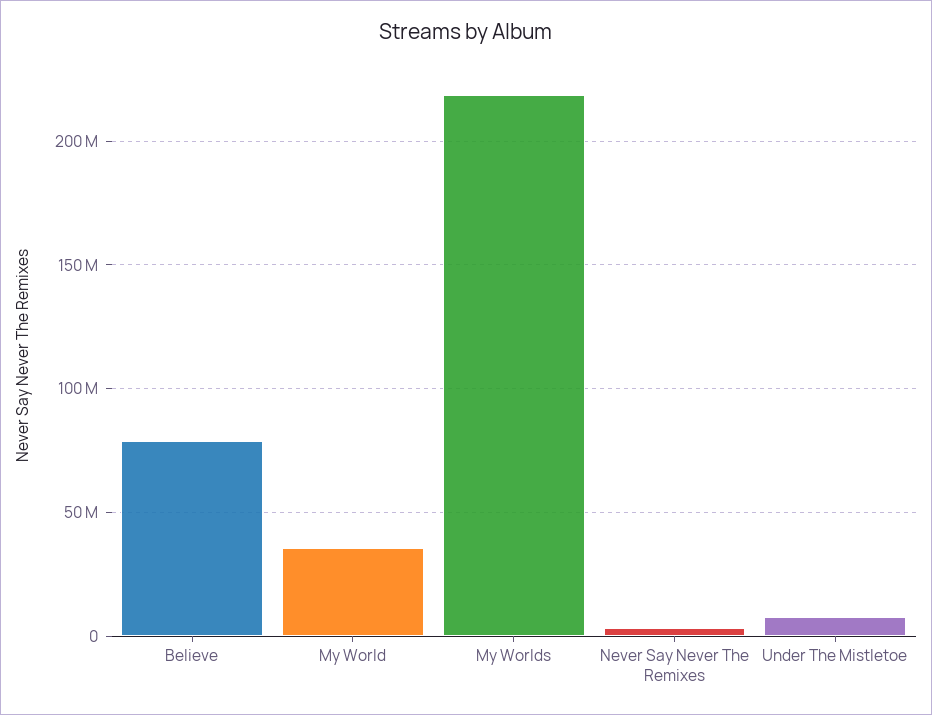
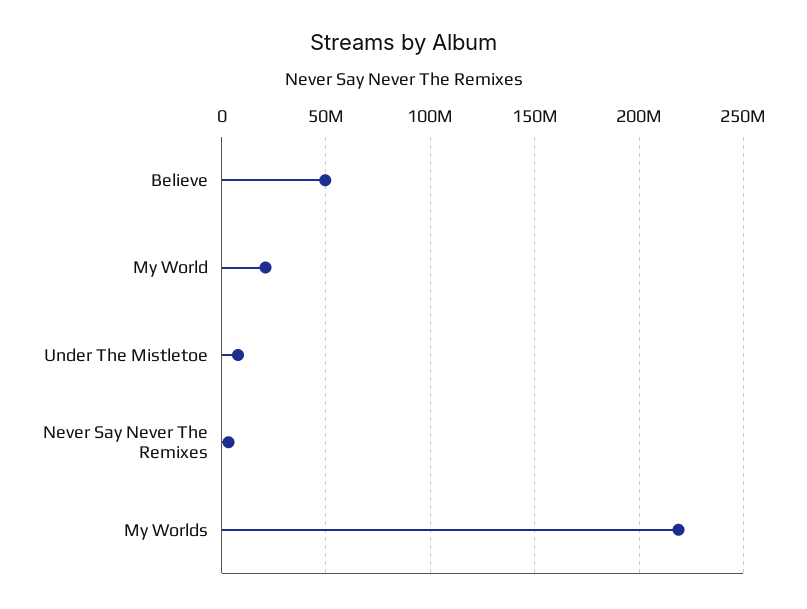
  {
-   "Believe": 80000000,
+   "Believe": 50000000,
-   "My World": 35000000,
+   "My World": 20000000,
    "My Worlds": 220000000,
    "Never Say Never The Remixes": 5000000,
    "Under The Mistletoe": 10000000
  }

